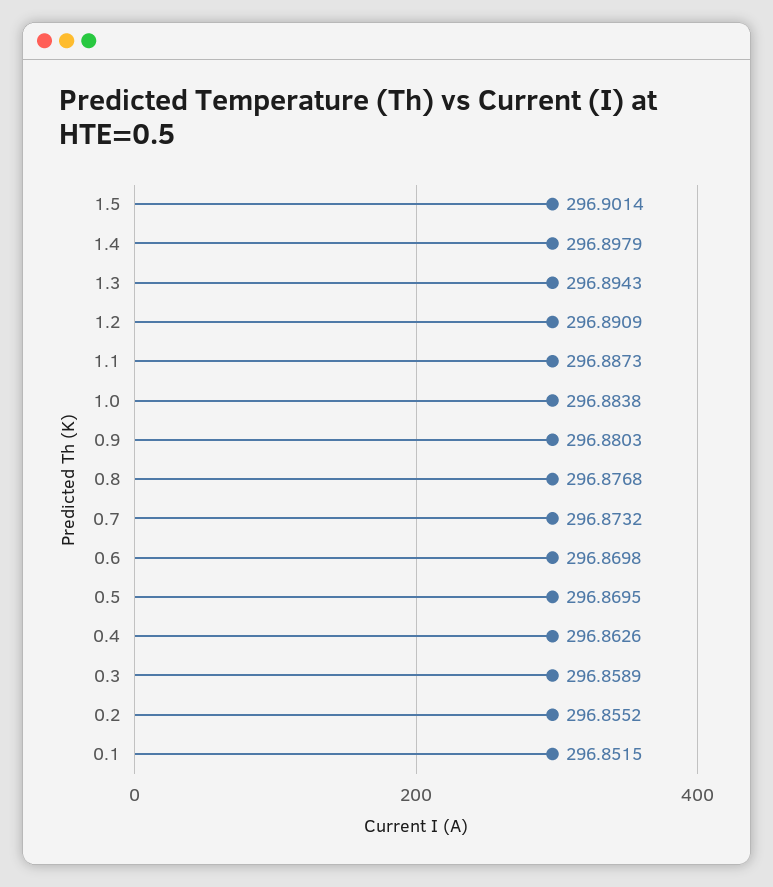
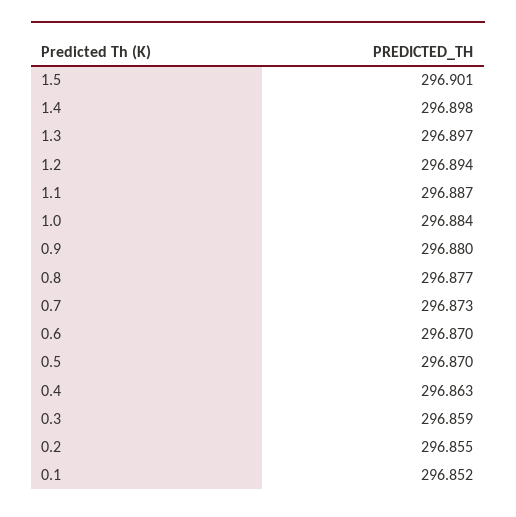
  {
    "1.5": 296.9014,
    "1.4": 296.8979,
-   "1.3": 296.8943,
+   "1.3": 296.897,
-   "1.2": 296.8909,
+   "1.2": 296.894,
    "1.1": 296.8873,
    "1.0": 296.8838,
    "0.9": 296.8803,
    "0.8": 296.8768,
    "0.7": 296.8732,
    "0.6": 296.8698,
    "0.5": 296.8695,
    "0.4": 296.8626,
    "0.3": 296.8589,
    "0.2": 296.8552,
    "0.1": 296.8515
  }

